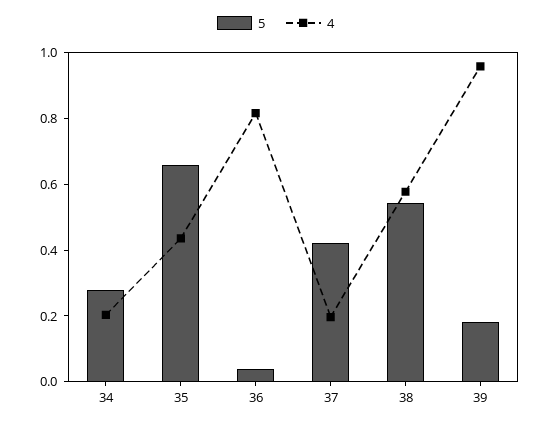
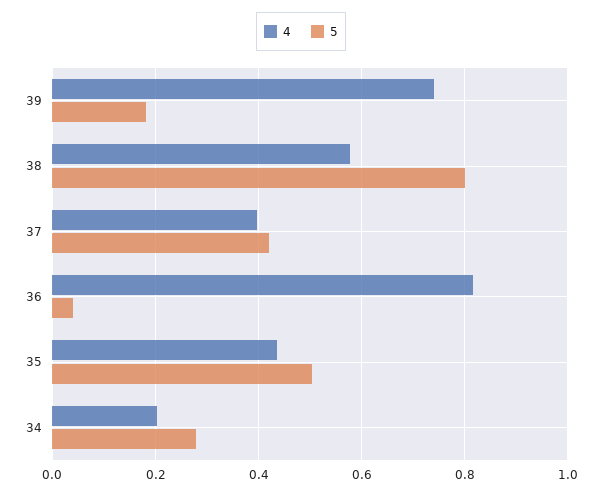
  {
    "5": {
      "34": 0.28,
-     "35": 0.65,
+     "35": 0.5,
      "36": 0.04,
      "37": 0.42,
-     "38": 0.55,
+     "38": 0.8,
      "39": 0.18
    },
    "4": {
      "34": 0.2,
      "35": 0.44,
      "36": 0.82,
-     "37": 0.2,
+     "37": 0.4,
      "38": 0.58,
-     "39": 0.95
+     "39": 0.74
    }
  }

